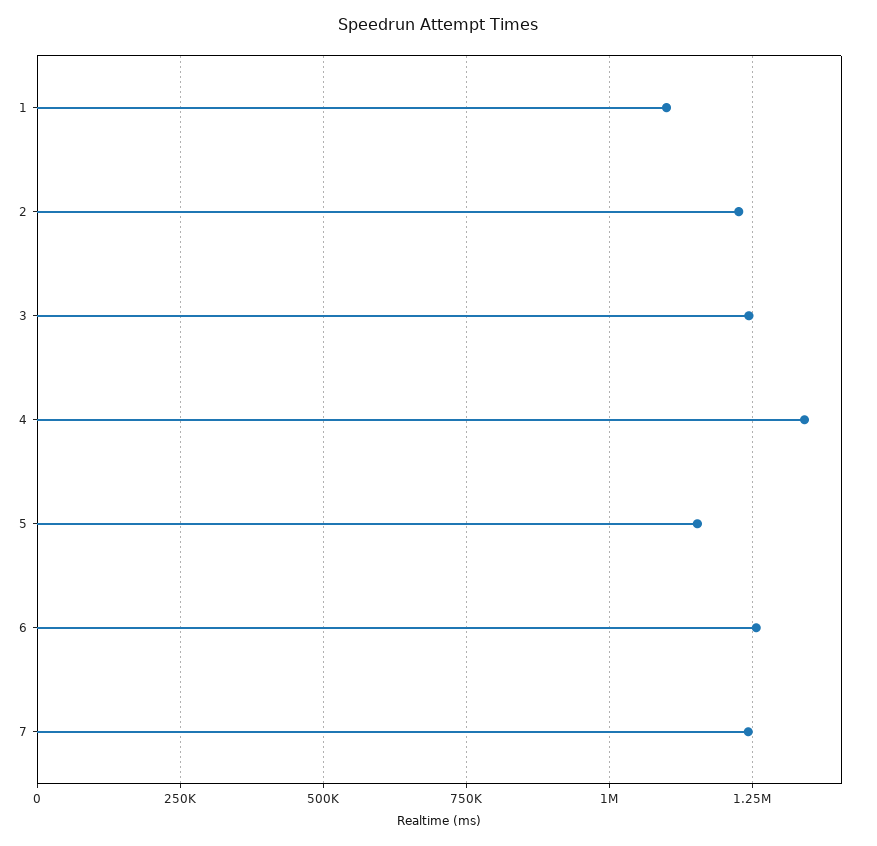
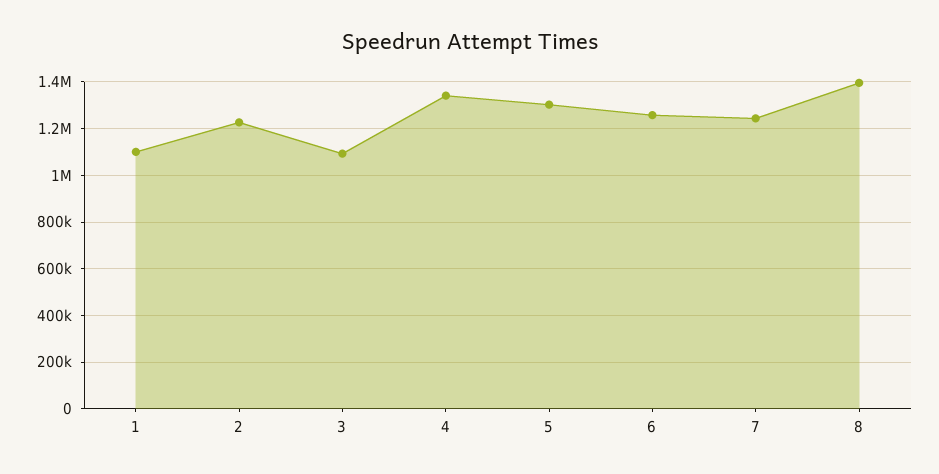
  {
    "1": 1100000,
    "2": 1225000,
-   "3": 1250000,
+   "3": 1100000,
    "4": 1350000,
-   "5": 1150000,
+   "5": 1300000,
    "6": 1250000,
-   "7": 1250000
+   "7": 1250000,
+   "8": 1400000
  }

